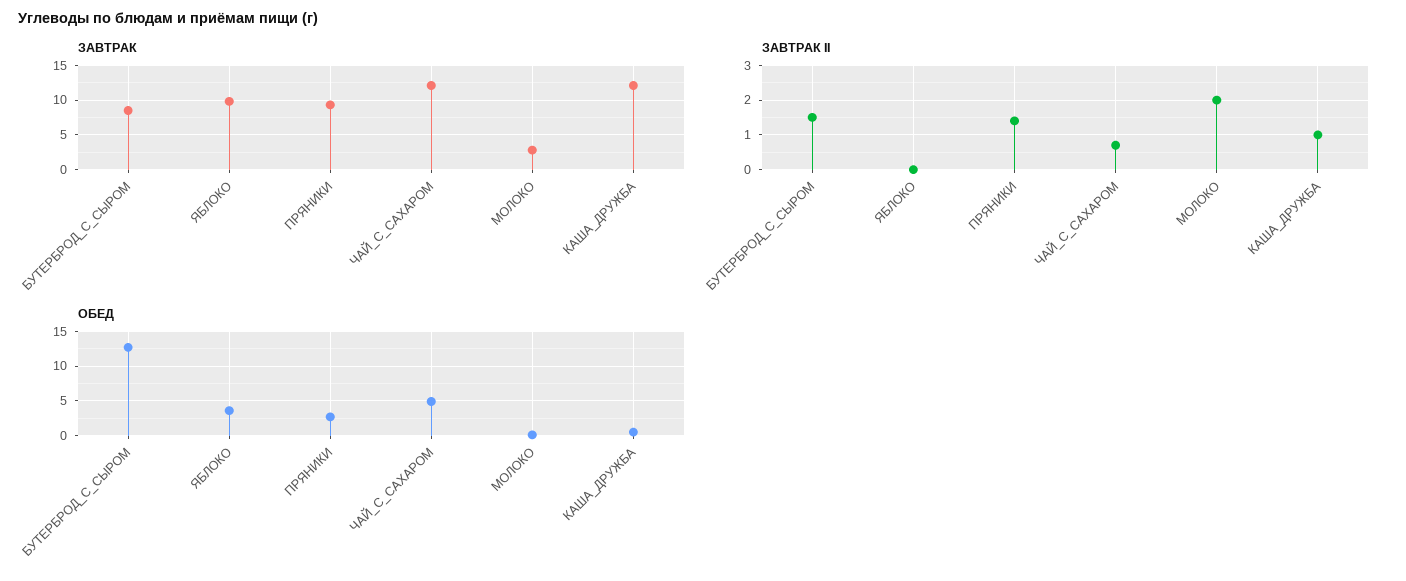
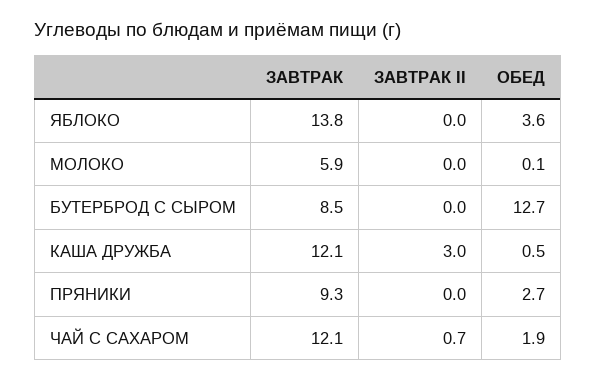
  {
    "ЗАВТРАК": {
      "БУТЕРБРОД_С_СЫРОМ": 8.5,
-     "ЯБЛОКО": 10,
+     "ЯБЛОКО": 13.8,
      "ПРЯНИКИ": 9.3,
      "ЧАЙ_С_САХАРОМ": 12.1,
-     "МОЛОКО": 3,
+     "МОЛОКО": 5.9,
      "КАША_ДРУЖБА": 12.1
    },
    "ЗАВТРАК II": {
-     "БУТЕРБРОД_С_СЫРОМ": 1.5,
+     "БУТЕРБРОД_С_СЫРОМ": 0,
      "ЯБЛОКО": 0,
-     "ПРЯНИКИ": 1.5,
+     "ПРЯНИКИ": 0,
      "ЧАЙ_С_САХАРОМ": 0.7,
-     "МОЛОКО": 2,
+     "МОЛОКО": 0,
-     "КАША_ДРУЖБА": 1
+     "КАША_ДРУЖБА": 3
    },
    "ОБЕД": {
      "БУТЕРБРОД_С_СЫРОМ": 12.7,
      "ЯБЛОКО": 3.6,
      "ПРЯНИКИ": 2.7,
-     "ЧАЙ_С_САХАРОМ": 5,
+     "ЧАЙ_С_САХАРОМ": 1.9,
      "МОЛОКО": 0.1,
      "КАША_ДРУЖБА": 0.5
    }
  }

